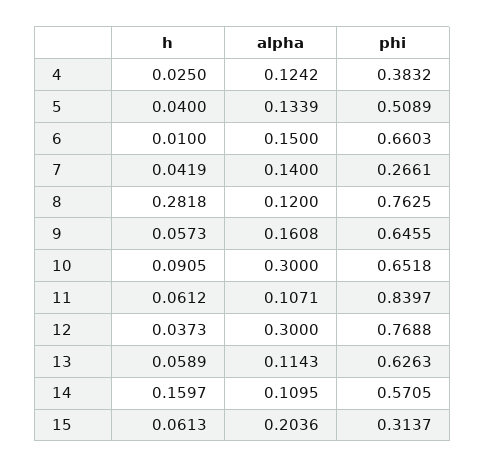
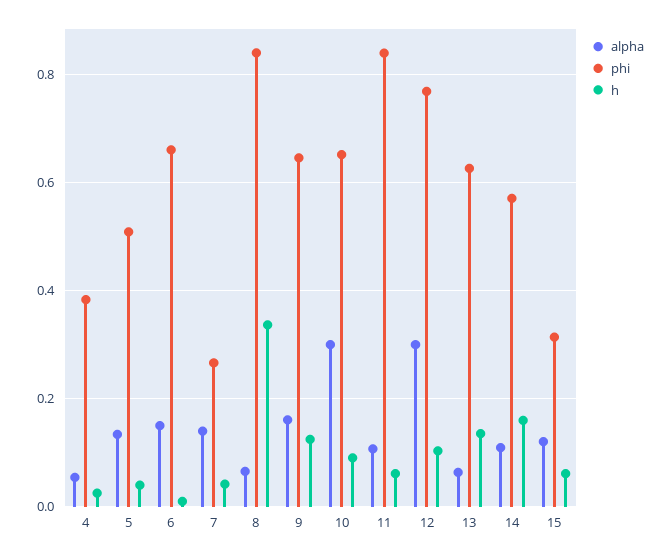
  {
    "h": {
      "4": 0.025,
      "5": 0.04,
      "6": 0.01,
      "7": 0.0419,
-     "8": 0.2818,
+     "8": 0.34,
-     "9": 0.0573,
+     "9": 0.12,
      "10": 0.0905,
      "11": 0.0612,
-     "12": 0.0373,
+     "12": 0.1,
-     "13": 0.0589,
+     "13": 0.14,
      "14": 0.1597,
      "15": 0.0613
    },
    "alpha": {
-     "4": 0.1242,
+     "4": 0.06,
      "5": 0.1339,
      "6": 0.15,
      "7": 0.14,
-     "8": 0.12,
+     "8": 0.06,
      "9": 0.1608,
      "10": 0.3,
      "11": 0.1071,
      "12": 0.3,
-     "13": 0.1143,
+     "13": 0.06,
      "14": 0.1095,
-     "15": 0.2036
+     "15": 0.12
    },
    "phi": {
      "4": 0.3832,
      "5": 0.5089,
      "6": 0.6603,
      "7": 0.2661,
-     "8": 0.7625,
+     "8": 0.84,
      "9": 0.6455,
      "10": 0.6518,
      "11": 0.8397,
      "12": 0.7688,
      "13": 0.6263,
      "14": 0.5705,
      "15": 0.3137
    }
  }

